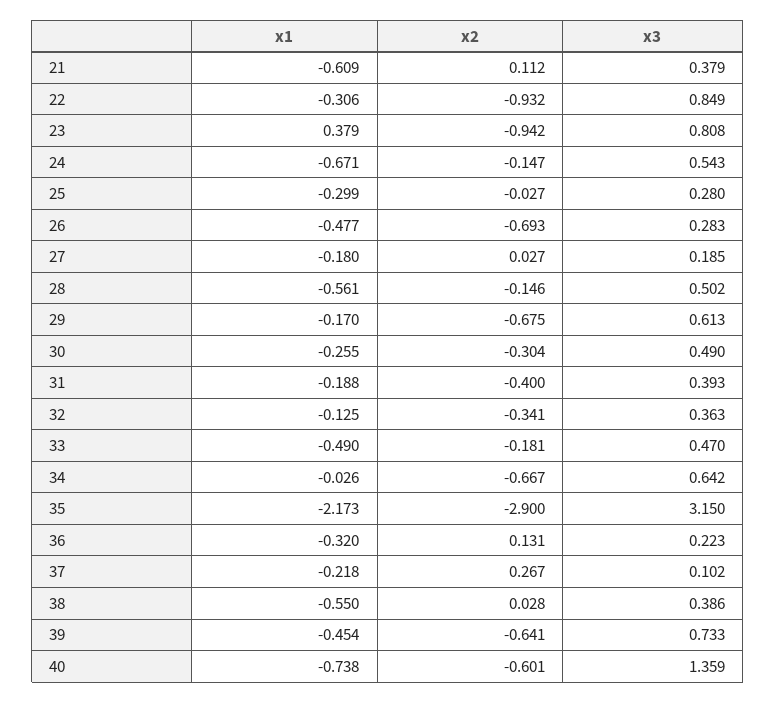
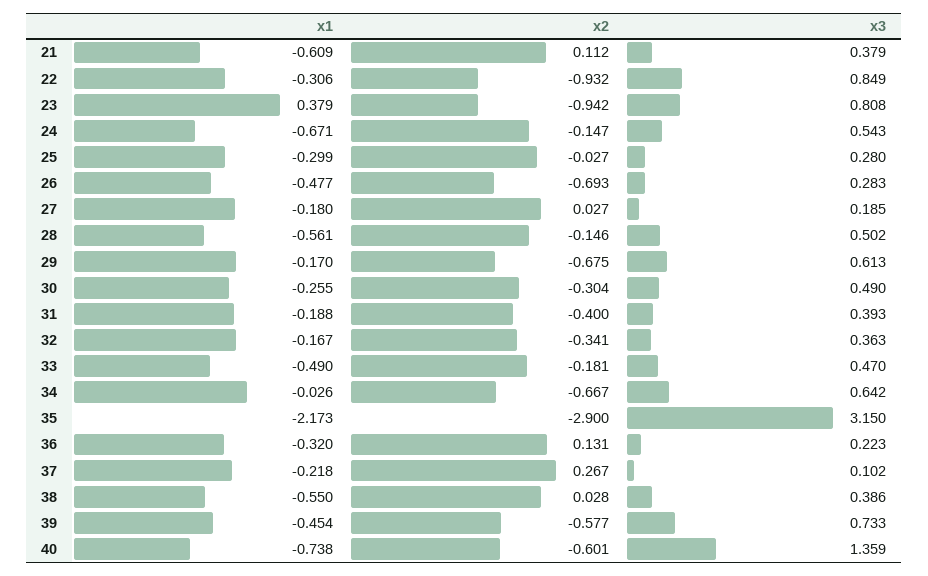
  {
    "x1": {
      "21": -0.609,
      "22": -0.306,
      "23": 0.379,
      "24": -0.671,
      "25": -0.299,
      "26": -0.477,
      "27": -0.18,
      "28": -0.561,
      "29": -0.17,
      "30": -0.255,
      "31": -0.188,
-     "32": -0.125,
+     "32": -0.167,
      "33": -0.49,
      "34": -0.026,
      "35": -2.173,
      "36": -0.32,
      "37": -0.218,
      "38": -0.55,
      "39": -0.454,
      "40": -0.738
    },
    "x2": {
      "21": 0.112,
      "22": -0.932,
      "23": -0.942,
      "24": -0.147,
      "25": -0.027,
      "26": -0.693,
      "27": 0.027,
      "28": -0.146,
      "29": -0.675,
      "30": -0.304,
      "31": -0.4,
      "32": -0.341,
      "33": -0.181,
      "34": -0.667,
      "35": -2.9,
      "36": 0.131,
      "37": 0.267,
      "38": 0.028,
-     "39": -0.641,
+     "39": -0.577,
      "40": -0.601
    },
    "x3": {
      "21": 0.379,
      "22": 0.849,
      "23": 0.808,
      "24": 0.543,
      "25": 0.28,
      "26": 0.283,
      "27": 0.185,
      "28": 0.502,
      "29": 0.613,
      "30": 0.49,
      "31": 0.393,
      "32": 0.363,
      "33": 0.47,
      "34": 0.642,
      "35": 3.15,
      "36": 0.223,
      "37": 0.102,
      "38": 0.386,
      "39": 0.733,
      "40": 1.359
    }
  }

